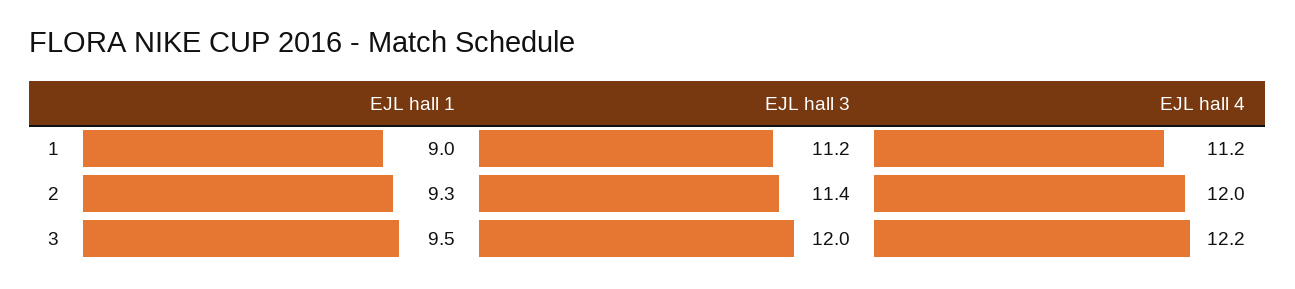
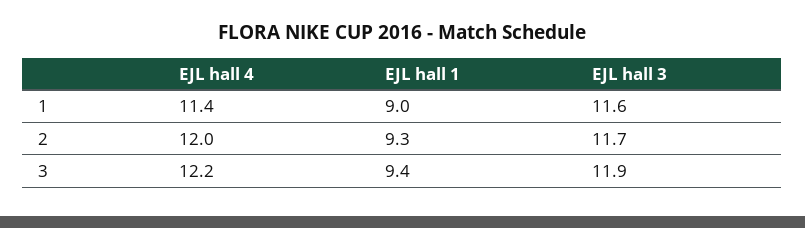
  {
    "EJL hall 1": {
      "1": 9,
      "2": 9.3,
-     "3": 9.5
+     "3": 9.4
    },
    "EJL hall 3": {
-     "1": 11.2,
+     "1": 11.6,
-     "2": 11.4,
+     "2": 11.7,
-     "3": 12
+     "3": 11.9
    },
    "EJL hall 4": {
-     "1": 11.2,
+     "1": 11.4,
      "2": 12,
      "3": 12.2
    }
  }

